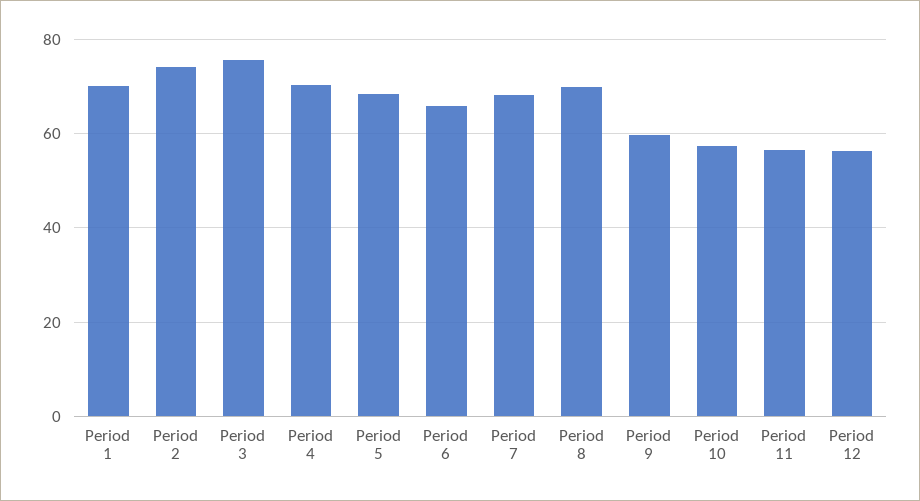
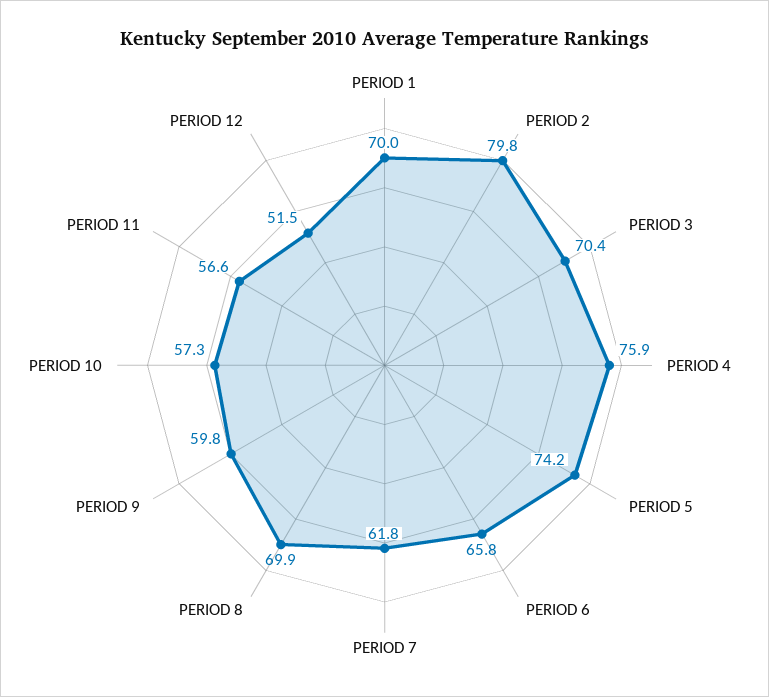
  {
    "Period 1": 70,
-   "Period 2": 74,
+   "Period 2": 79.8,
-   "Period 3": 76,
+   "Period 3": 70.4,
-   "Period 4": 70,
+   "Period 4": 75.9,
-   "Period 5": 68,
+   "Period 5": 74.2,
    "Period 6": 65.8,
-   "Period 7": 68,
+   "Period 7": 61.8,
    "Period 8": 69.9,
    "Period 9": 59.8,
    "Period 10": 57.3,
    "Period 11": 56.6,
-   "Period 12": 56
+   "Period 12": 51.5
  }

